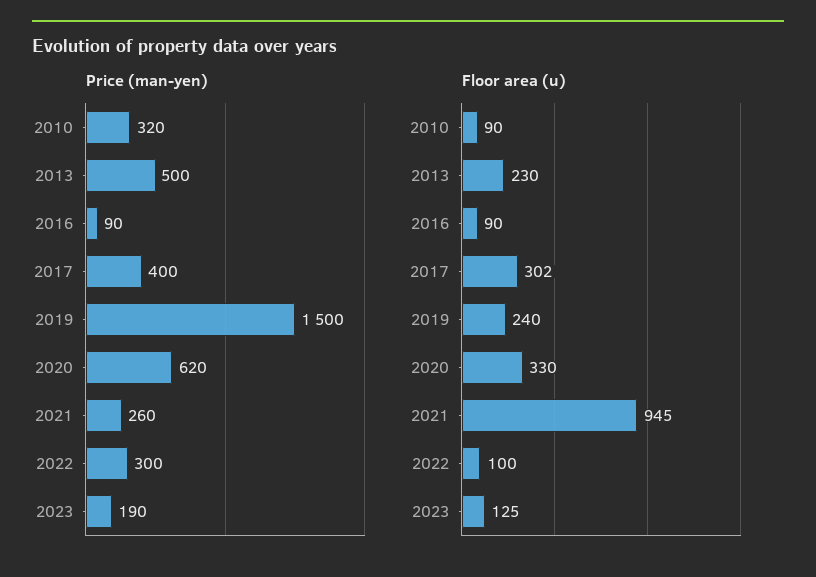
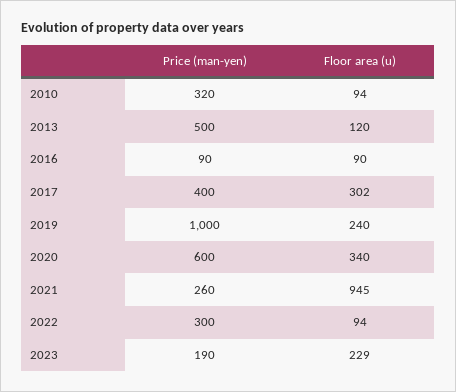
  {
    "Price (man-yen)": {
      "2010": 320,
      "2013": 500,
      "2016": 90,
      "2017": 400,
-     "2019": 1500,
+     "2019": 1000,
-     "2020": 620,
+     "2020": 600,
      "2021": 260,
      "2022": 300,
      "2023": 190
    },
    "Floor area (u)": {
-     "2010": 90,
+     "2010": 94,
-     "2013": 230,
+     "2013": 120,
      "2016": 90,
      "2017": 302,
      "2019": 240,
-     "2020": 330,
+     "2020": 340,
      "2021": 945,
-     "2022": 100,
+     "2022": 94,
-     "2023": 125
+     "2023": 229
    }
  }

